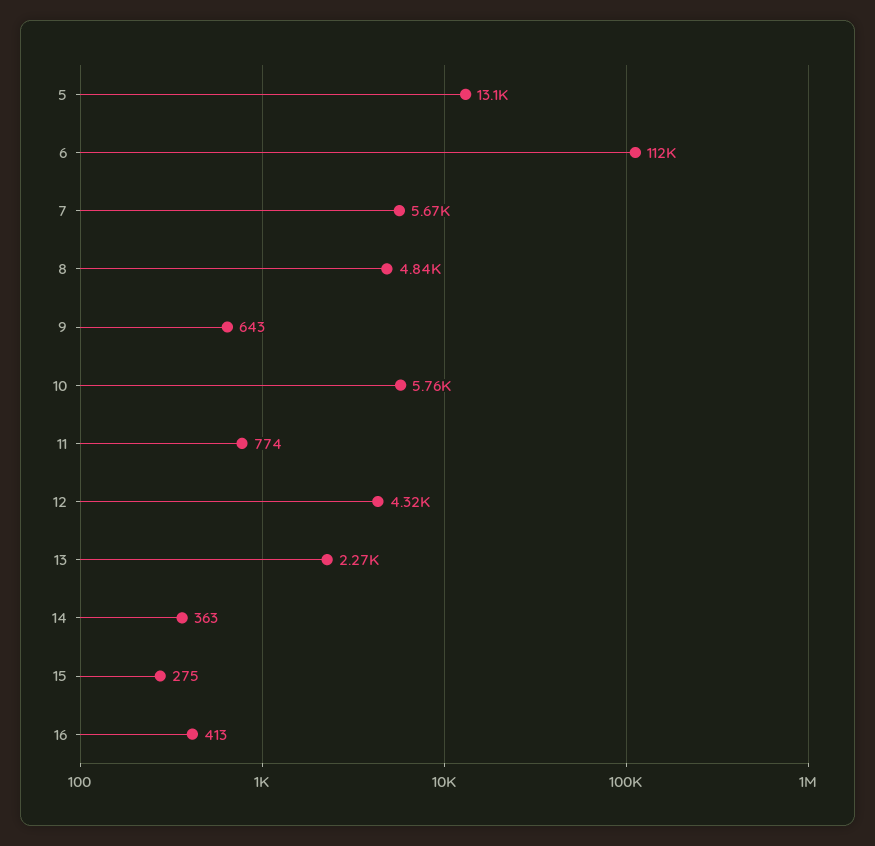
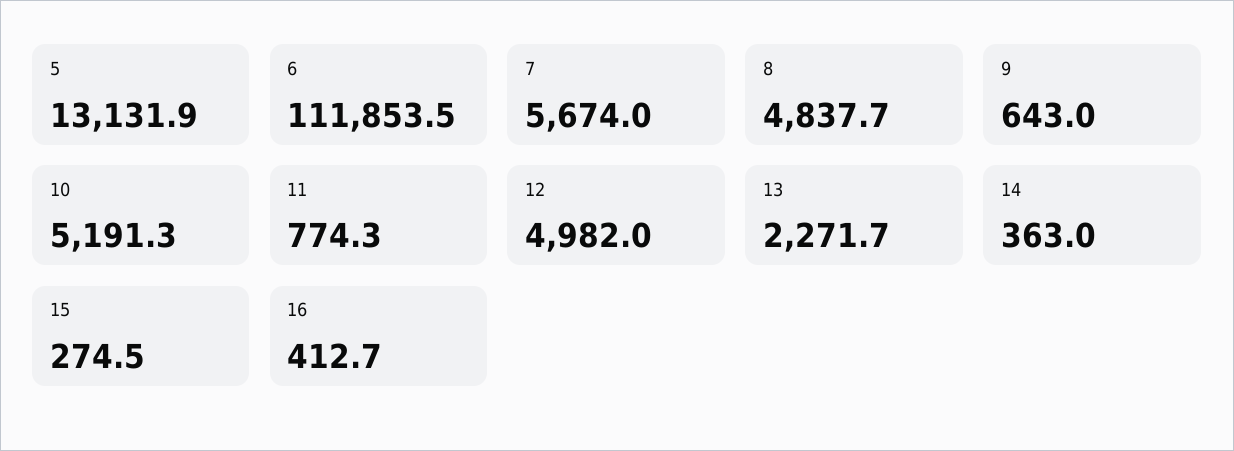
  {
    "5": 13131.9,
    "6": 111853.5,
    "7": 5674,
    "8": 4837.7,
    "9": 643,
-   "10": 5760,
+   "10": 5191.3,
    "11": 774.3,
-   "12": 4320,
+   "12": 4982,
    "13": 2271.7,
    "14": 363,
    "15": 274.5,
    "16": 412.7
  }

